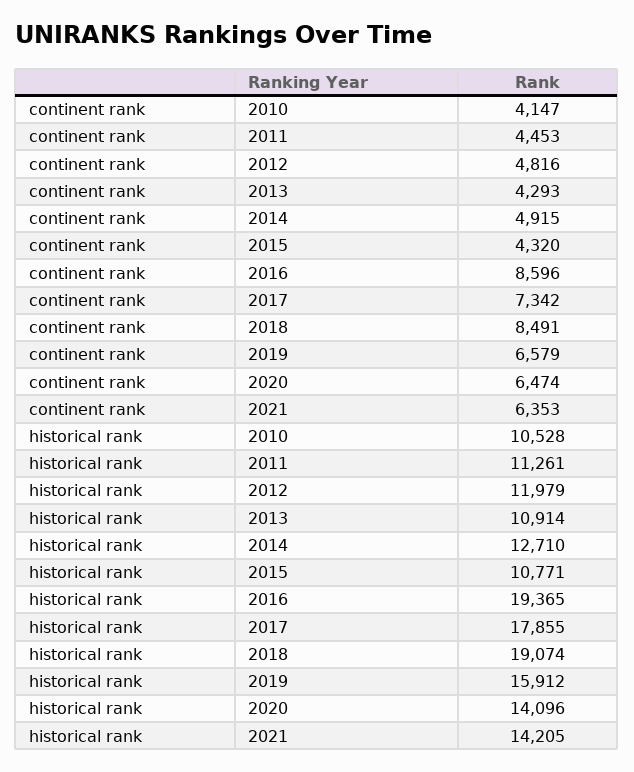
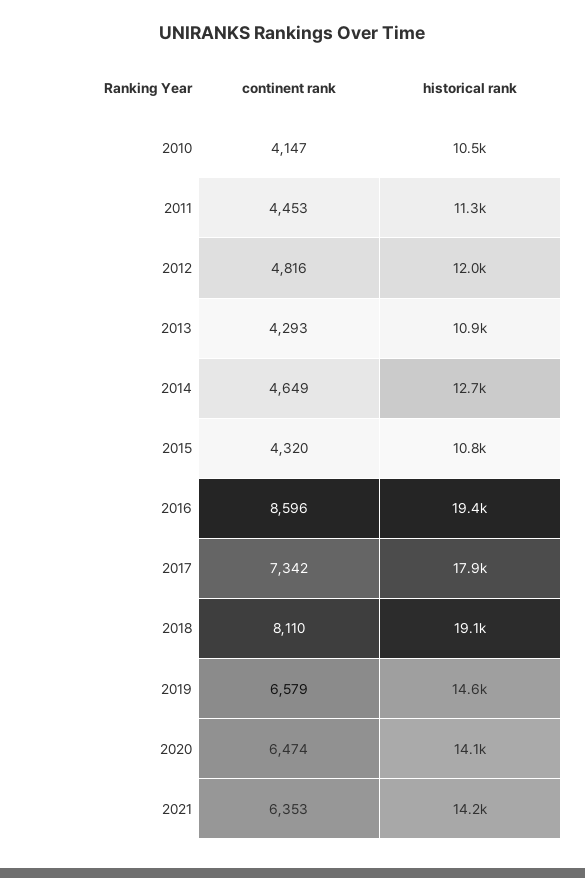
  {
    "continent rank": {
      "2010": 4147,
      "2011": 4453,
      "2012": 4816,
      "2013": 4293,
-     "2014": 4915,
+     "2014": 4649,
      "2015": 4320,
      "2016": 8596,
      "2017": 7342,
-     "2018": 8491,
+     "2018": 8110,
      "2019": 6579,
      "2020": 6474,
      "2021": 6353
    },
    "historical rank": {
      "2010": 10528,
      "2011": 11261,
      "2012": 11979,
      "2013": 10914,
      "2014": 12710,
      "2015": 10771,
      "2016": 19365,
      "2017": 17855,
      "2018": 19074,
-     "2019": 15912,
+     "2019": 14600,
      "2020": 14096,
      "2021": 14205
    }
  }

